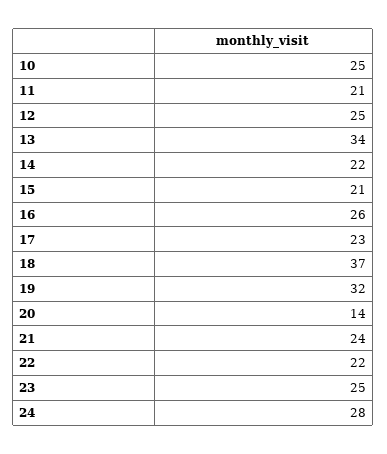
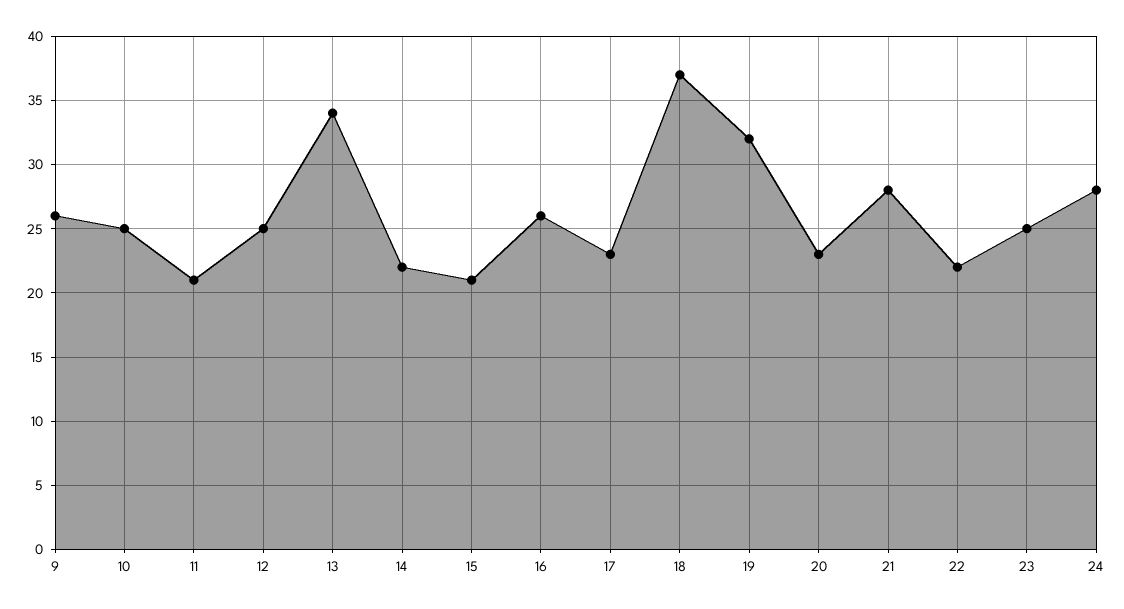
  {
    "10": 25,
    "11": 21,
    "12": 25,
    "13": 34,
    "14": 22,
    "15": 21,
    "16": 26,
    "17": 23,
    "18": 37,
    "19": 32,
-   "20": 14,
+   "20": 23,
-   "21": 24,
+   "21": 28,
    "22": 22,
    "23": 25,
-   "24": 28
+   "24": 28,
+   "9": 26
  }

